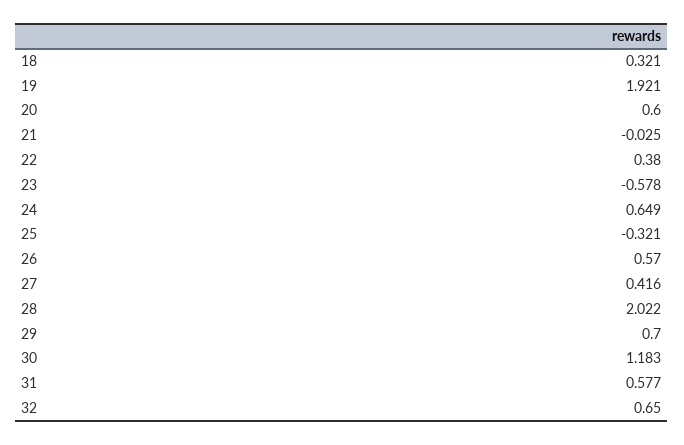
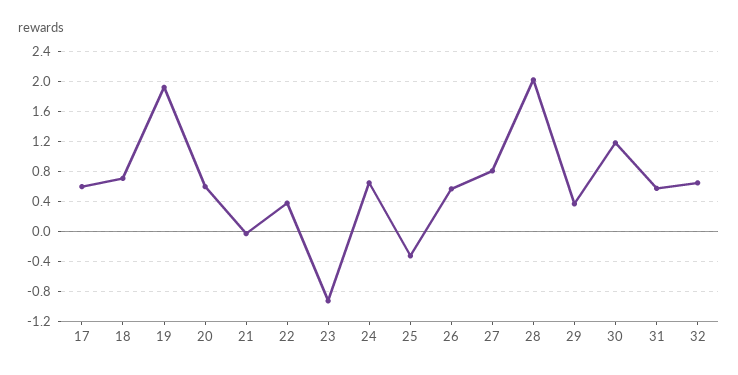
  {
-   "18": 0.321,
+   "18": 0.7,
    "19": 1.921,
    "20": 0.6,
    "21": -0.025,
    "22": 0.38,
-   "23": -0.578,
+   "23": -0.9,
    "24": 0.649,
    "25": -0.321,
    "26": 0.57,
-   "27": 0.416,
+   "27": 0.8,
    "28": 2.022,
-   "29": 0.7,
+   "29": 0.4,
    "30": 1.183,
    "31": 0.577,
-   "32": 0.65
+   "32": 0.65,
+   "17": 0.6
  }

